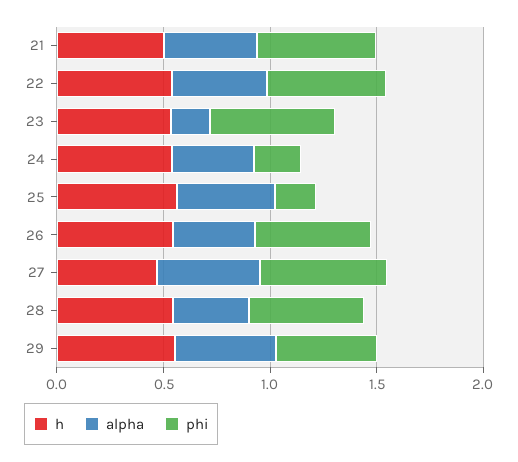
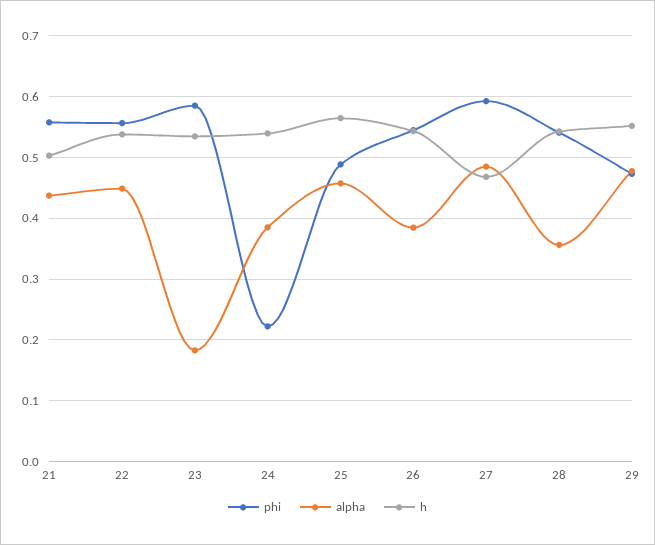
  {
    "h": {
      "21": 0.5,
      "22": 0.54,
      "23": 0.54,
      "24": 0.54,
      "25": 0.56,
      "26": 0.54,
      "27": 0.47,
      "28": 0.54,
      "29": 0.55
    },
    "alpha": {
      "21": 0.44,
      "22": 0.45,
      "23": 0.18,
      "24": 0.39,
      "25": 0.46,
      "26": 0.38,
      "27": 0.49,
      "28": 0.36,
      "29": 0.48
    },
    "phi": {
      "21": 0.56,
      "22": 0.56,
      "23": 0.59,
      "24": 0.22,
-     "25": 0.2,
+     "25": 0.49,
      "26": 0.55,
      "27": 0.59,
      "28": 0.54,
      "29": 0.47
    }
  }

